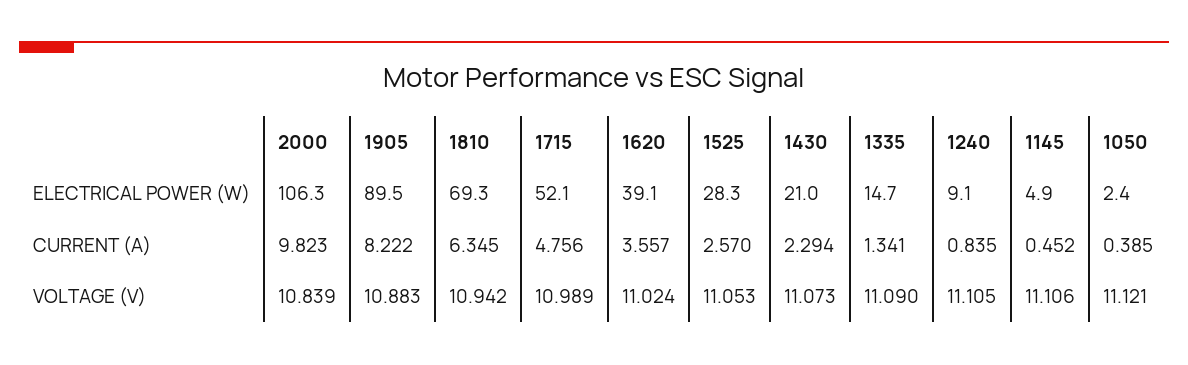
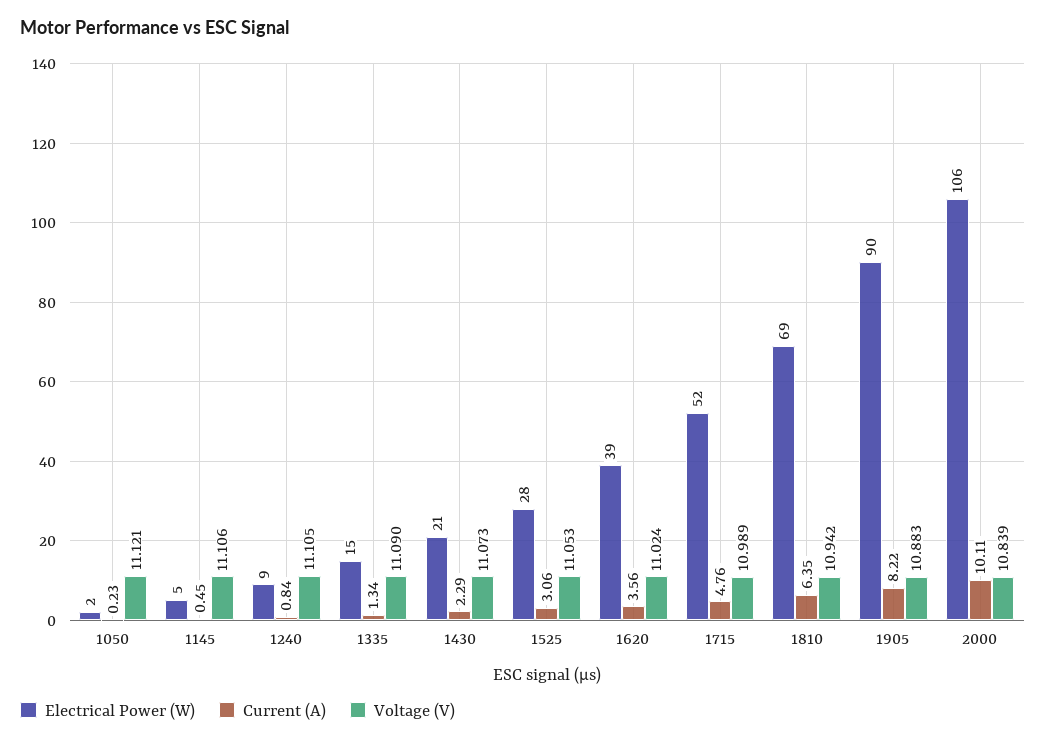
  {
    "ELECTRICAL POWER (W)": {
      "2000": 106.3,
      "1905": 89.5,
      "1810": 69.3,
      "1715": 52.1,
      "1620": 39.1,
      "1525": 28.3,
      "1430": 21,
      "1335": 14.7,
      "1240": 9.1,
      "1145": 4.9,
      "1050": 2.4
    },
    "CURRENT (A)": {
-     "2000": 9.823,
+     "2000": 10.11,
      "1905": 8.222,
      "1810": 6.345,
      "1715": 4.756,
      "1620": 3.557,
-     "1525": 2.57,
+     "1525": 3.06,
      "1430": 2.294,
      "1335": 1.341,
      "1240": 0.835,
      "1145": 0.452,
-     "1050": 0.385
+     "1050": 0.23
    },
    "VOLTAGE (V)": {
      "2000": 10.839,
      "1905": 10.883,
      "1810": 10.942,
      "1715": 10.989,
      "1620": 11.024,
      "1525": 11.053,
      "1430": 11.073,
      "1335": 11.09,
      "1240": 11.105,
      "1145": 11.106,
      "1050": 11.121
    }
  }

